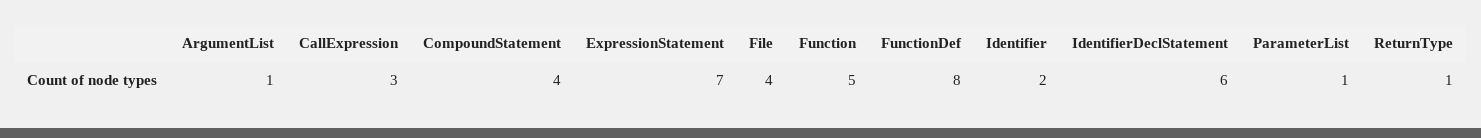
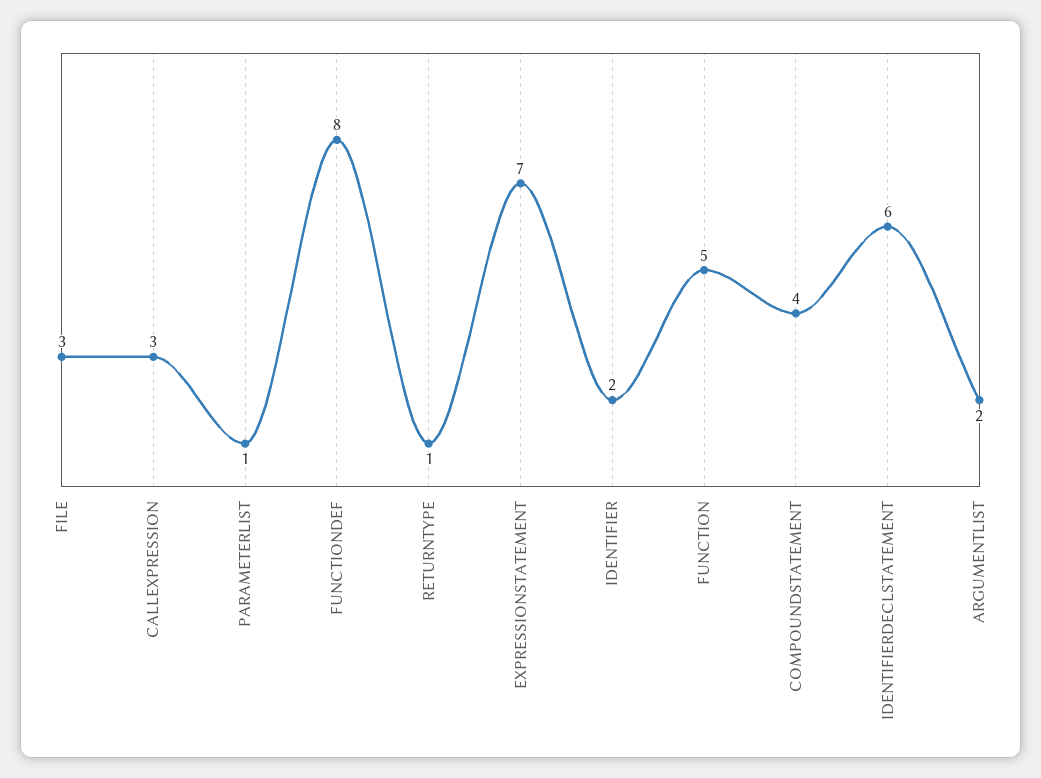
  {
-   "ArgumentList": 1,
+   "ArgumentList": 2,
    "CallExpression": 3,
    "CompoundStatement": 4,
    "ExpressionStatement": 7,
-   "File": 4,
+   "File": 3,
    "Function": 5,
    "FunctionDef": 8,
    "Identifier": 2,
    "IdentifierDeclStatement": 6,
    "ParameterList": 1,
    "ReturnType": 1
  }

